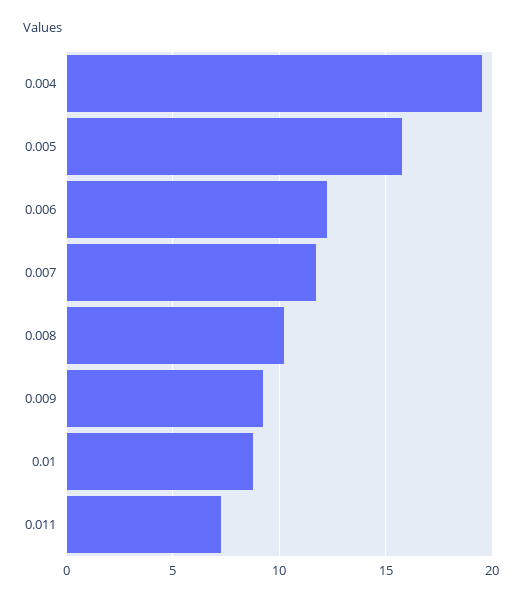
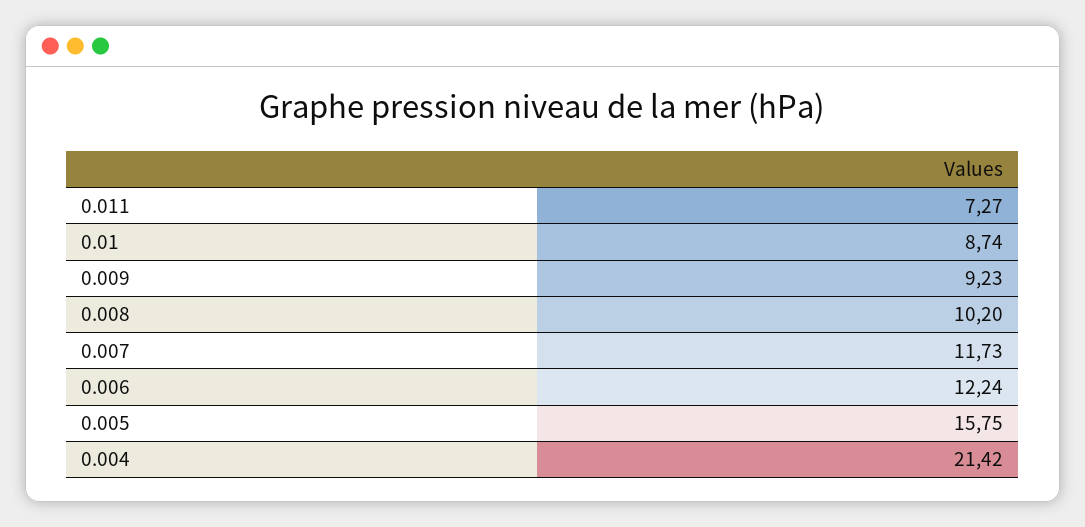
  {
-   "0.004": 19.5,
+   "0.004": 21.42,
    "0.005": 15.75,
    "0.006": 12.24,
    "0.007": 11.73,
    "0.008": 10.2,
    "0.009": 9.23,
    "0.01": 8.74,
    "0.011": 7.27
  }

